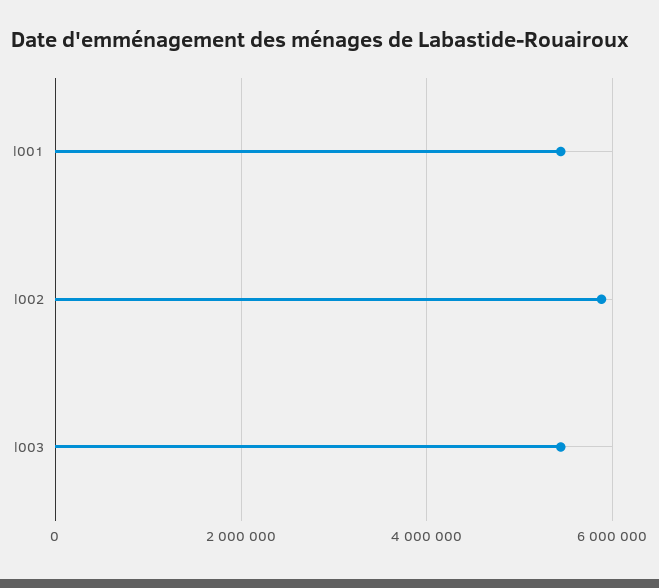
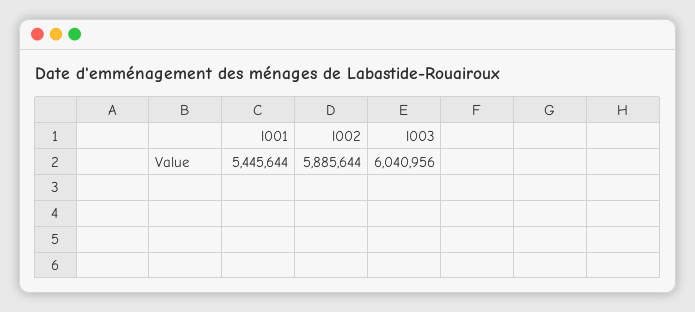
  {
    "l001": 5445644,
    "l002": 5885644,
-   "l003": 5400000
+   "l003": 6040956
  }

